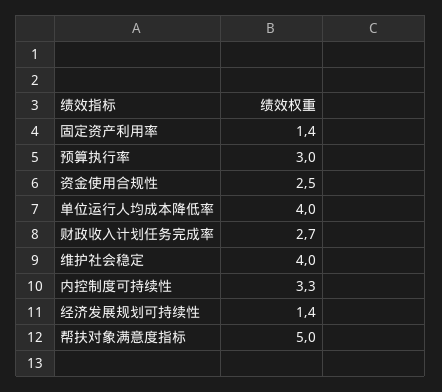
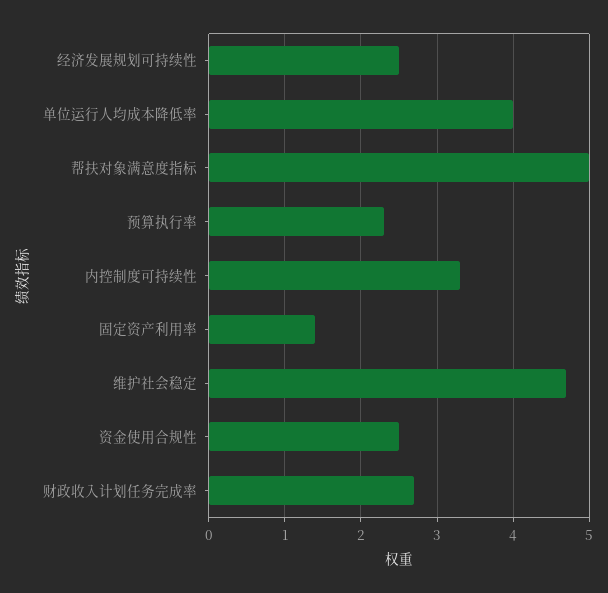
  {
    "固定资产利用率": 1.4,
-   "预算执行率": 3,
+   "预算执行率": 2.3,
    "资金使用合规性": 2.5,
    "单位运行人均成本降低率": 4,
    "财政收入计划任务完成率": 2.7,
-   "维护社会稳定": 4,
+   "维护社会稳定": 4.7,
    "内控制度可持续性": 3.3,
-   "经济发展规划可持续性": 1.4,
+   "经济发展规划可持续性": 2.5,
    "帮扶对象满意度指标": 5
  }

